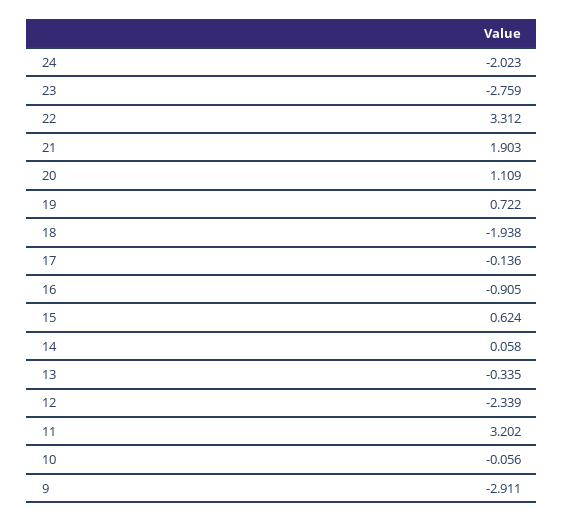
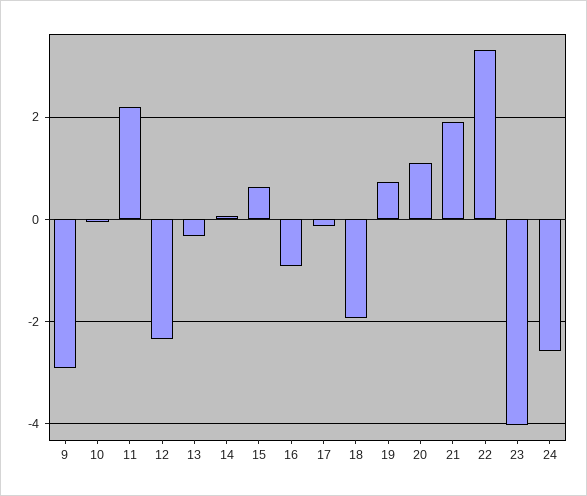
  {
-   "24": -2.023,
+   "24": -2.6,
-   "23": -2.759,
+   "23": -4,
    "22": 3.312,
    "21": 1.903,
    "20": 1.109,
    "19": 0.722,
    "18": -1.938,
    "17": -0.136,
    "16": -0.905,
    "15": 0.624,
    "14": 0.058,
    "13": -0.335,
    "12": -2.339,
-   "11": 3.202,
+   "11": 2.2,
    "10": -0.056,
    "9": -2.911
  }

